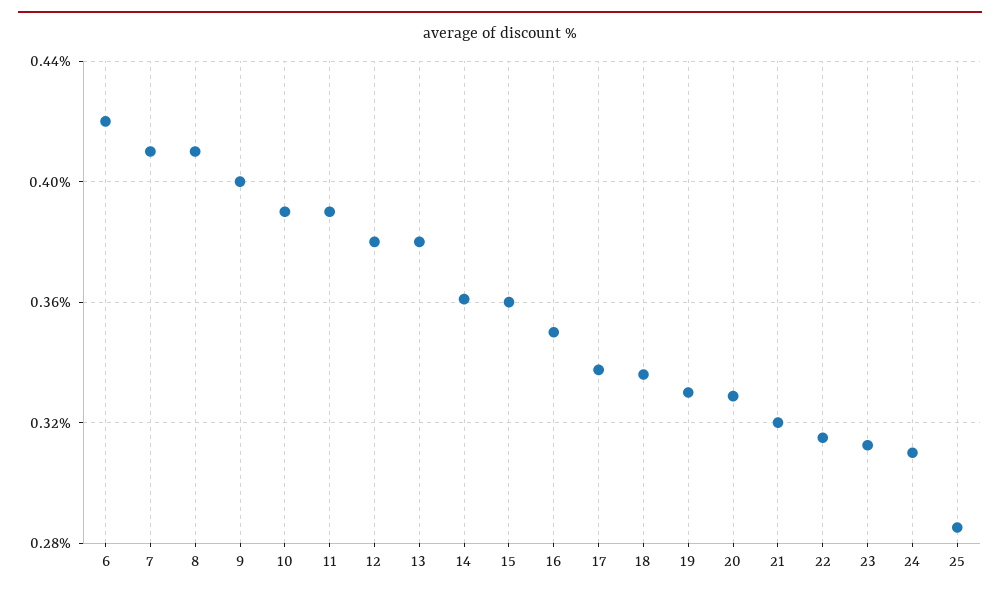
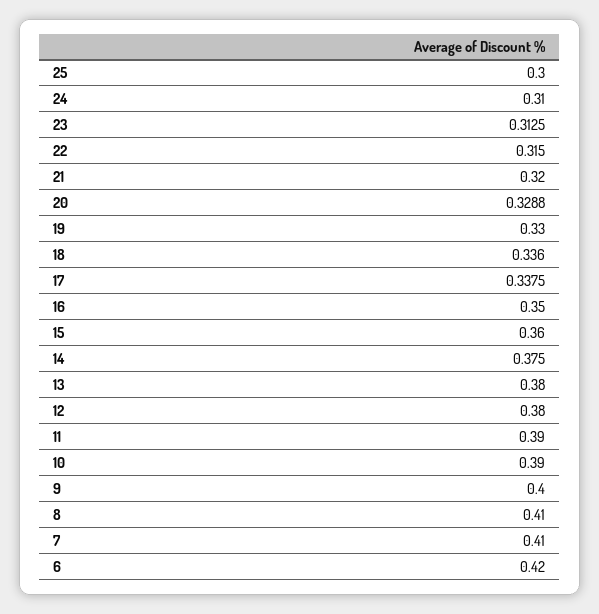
  {
    "6": 0.42,
    "7": 0.41,
    "8": 0.41,
    "9": 0.4,
    "10": 0.39,
    "11": 0.39,
    "12": 0.38,
    "13": 0.38,
-   "14": 0.36,
+   "14": 0.375,
    "15": 0.36,
    "16": 0.35,
    "17": 0.3375,
    "18": 0.336,
    "19": 0.33,
    "20": 0.3288,
    "21": 0.32,
    "22": 0.315,
    "23": 0.3125,
    "24": 0.31,
-   "25": 0.285
+   "25": 0.3
  }

